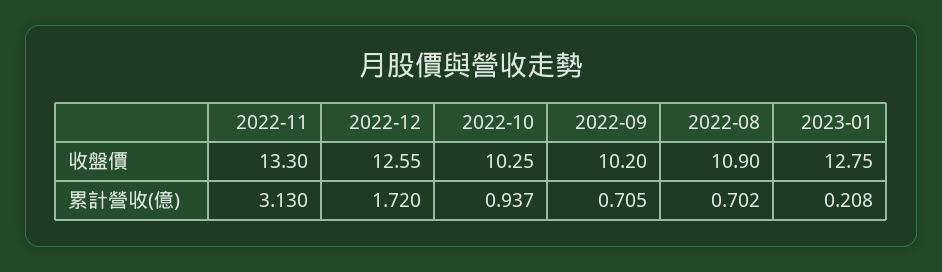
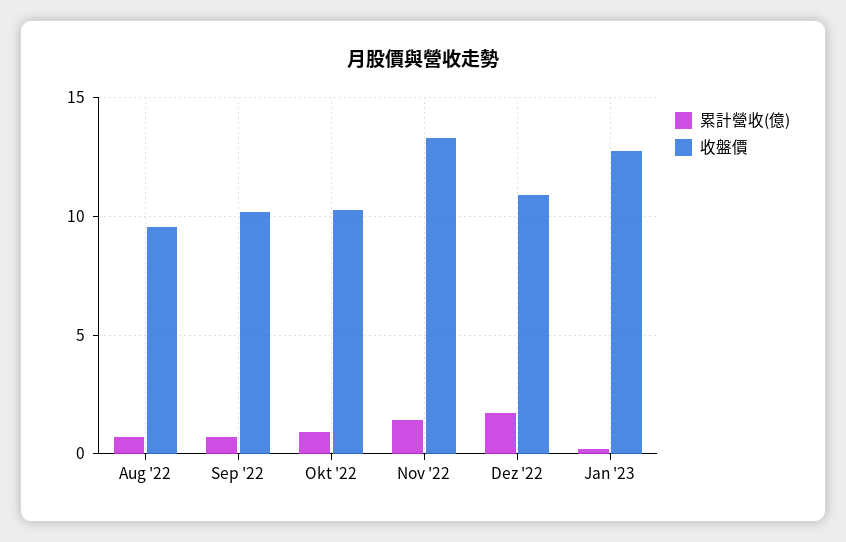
  {
    "收盤價": {
      "2022-11": 13.3,
-     "2022-12": 12.55,
+     "2022-12": 11,
      "2022-10": 10.25,
      "2022-09": 10.2,
-     "2022-08": 10.9,
+     "2022-08": 9.5,
      "2023-01": 12.75
    },
    "累計營收(億)": {
-     "2022-11": 3.13,
+     "2022-11": 1.5,
      "2022-12": 1.72,
      "2022-10": 0.937,
      "2022-09": 0.705,
      "2022-08": 0.702,
      "2023-01": 0.208
    }
  }

